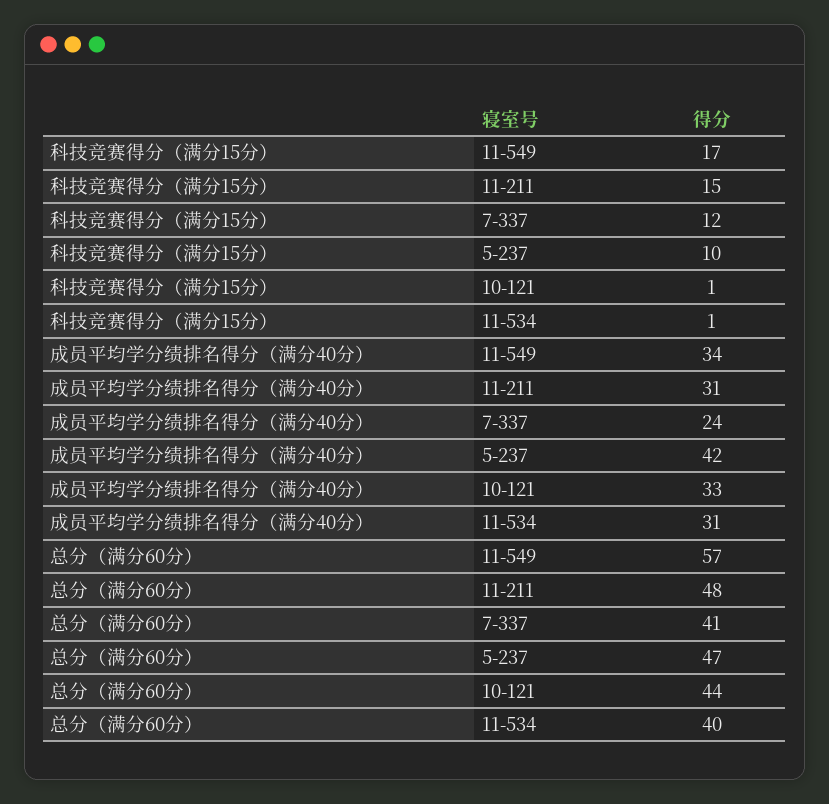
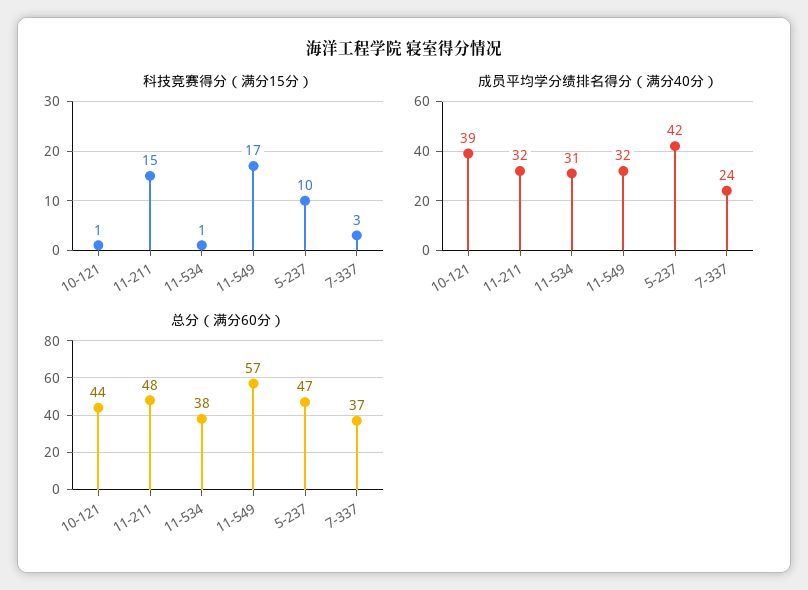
  {
    "科技竞赛得分（满分15分）": {
      "11-549": 17,
      "11-211": 15,
-     "7-337": 12,
+     "7-337": 3,
      "5-237": 10,
      "10-121": 1,
      "11-534": 1
    },
    "成员平均学分绩排名得分（满分40分）": {
-     "11-549": 34,
+     "11-549": 32,
-     "11-211": 31,
+     "11-211": 32,
      "7-337": 24,
      "5-237": 42,
-     "10-121": 33,
+     "10-121": 39,
      "11-534": 31
    },
    "总分（满分60分）": {
      "11-549": 57,
      "11-211": 48,
-     "7-337": 41,
+     "7-337": 37,
      "5-237": 47,
      "10-121": 44,
-     "11-534": 40
+     "11-534": 38
    }
  }

